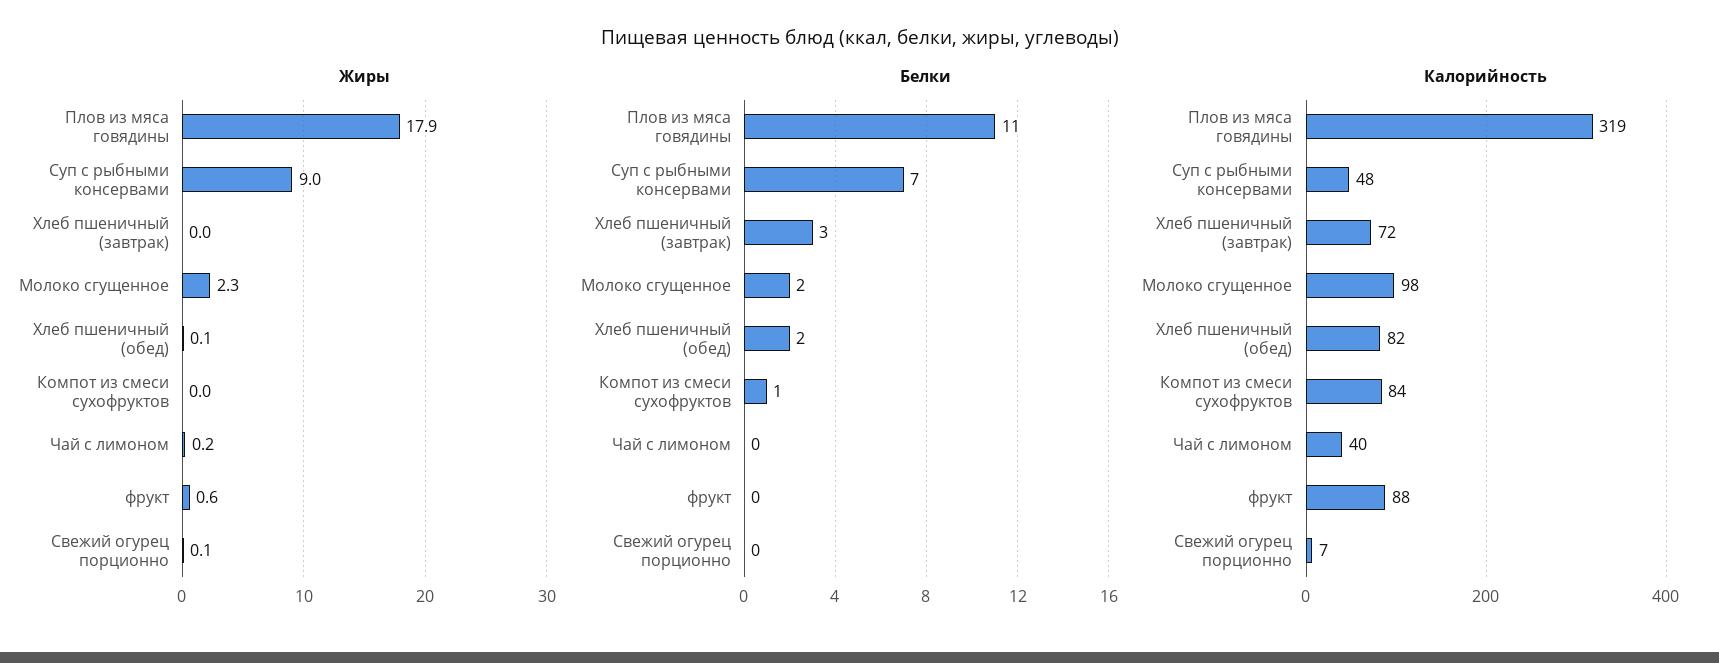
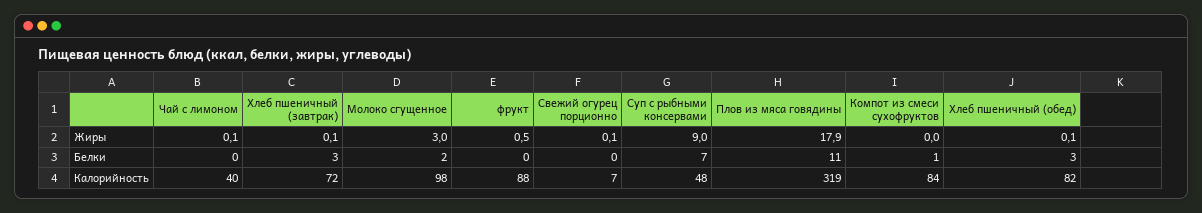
  {
    "Жиры": {
      "Плов из мяса говядины": 17.9,
      "Суп с рыбными консервами": 9,
-     "Хлеб пшеничный (завтрак)": 0,
+     "Хлеб пшеничный (завтрак)": 0.1,
-     "Молоко сгущенное": 2.3,
+     "Молоко сгущенное": 3,
      "Хлеб пшеничный (обед)": 0.1,
      "Компот из смеси сухофруктов": 0,
-     "Чай с лимоном": 0.2,
+     "Чай с лимоном": 0.1,
-     "фрукт": 0.6,
+     "фрукт": 0.5,
      "Свежий огурец порционно": 0.1
    },
    "Белки": {
      "Плов из мяса говядины": 11,
      "Суп с рыбными консервами": 7,
      "Хлеб пшеничный (завтрак)": 3,
      "Молоко сгущенное": 2,
-     "Хлеб пшеничный (обед)": 2,
+     "Хлеб пшеничный (обед)": 3,
      "Компот из смеси сухофруктов": 1,
      "Чай с лимоном": 0,
      "фрукт": 0,
      "Свежий огурец порционно": 0
    },
    "Калорийность": {
      "Плов из мяса говядины": 319,
      "Суп с рыбными консервами": 48,
      "Хлеб пшеничный (завтрак)": 72,
      "Молоко сгущенное": 98,
      "Хлеб пшеничный (обед)": 82,
      "Компот из смеси сухофруктов": 84,
      "Чай с лимоном": 40,
      "фрукт": 88,
      "Свежий огурец порционно": 7
    }
  }

